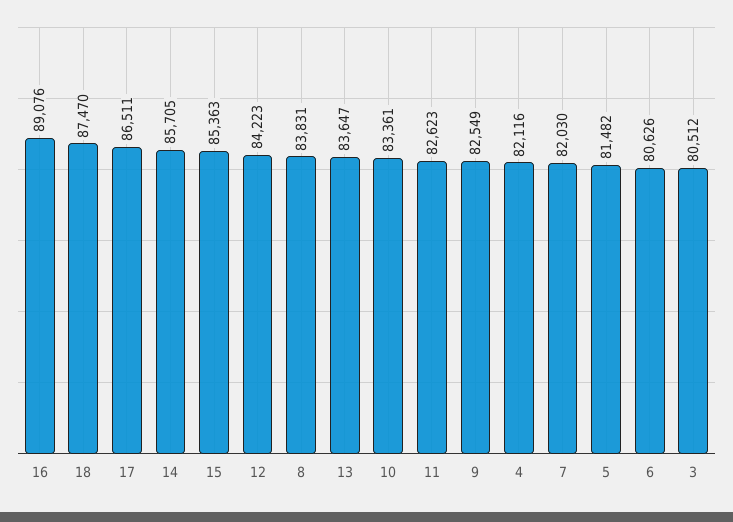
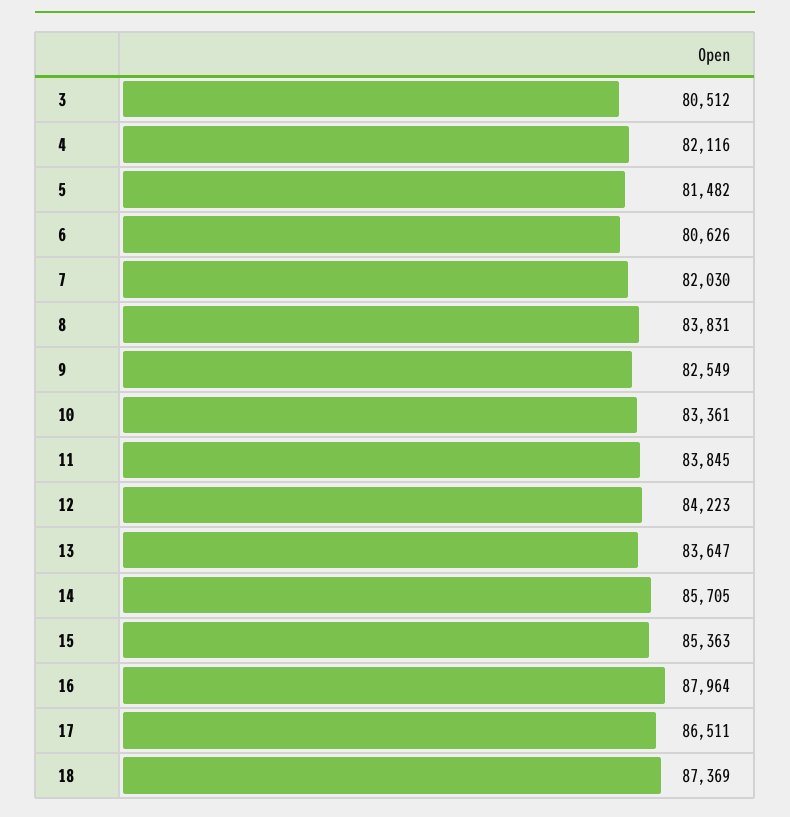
  {
-   "16": 89076,
+   "16": 87964,
-   "18": 87470,
+   "18": 87369,
    "17": 86511,
    "14": 85705,
    "15": 85363,
    "12": 84223,
    "8": 83831,
    "13": 83647,
    "10": 83361,
-   "11": 82623,
+   "11": 83845,
    "9": 82549,
    "4": 82116,
    "7": 82030,
    "5": 81482,
    "6": 80626,
    "3": 80512
  }

